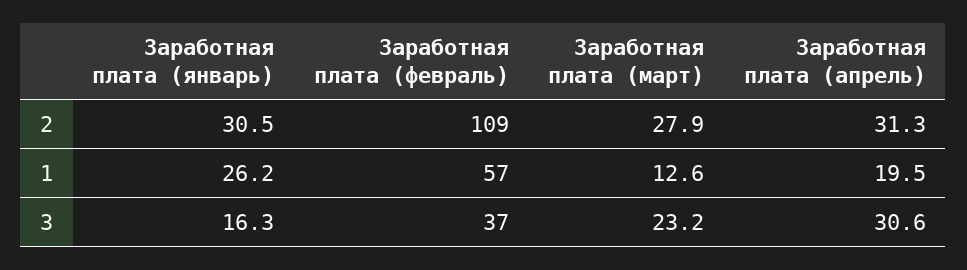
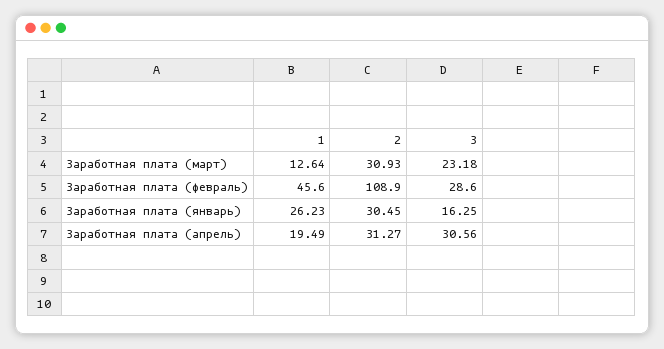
  {
    "Заработная плата (январь)": {
      "2": 30.45,
      "1": 26.23,
      "3": 16.25
    },
    "Заработная плата (февраль)": {
      "2": 108.9,
-     "1": 57,
+     "1": 45.6,
-     "3": 37
+     "3": 28.6
    },
    "Заработная плата (март)": {
-     "2": 27.9,
+     "2": 30.93,
      "1": 12.64,
      "3": 23.18
    },
    "Заработная плата (апрель)": {
      "2": 31.27,
      "1": 19.49,
      "3": 30.56
    }
  }

